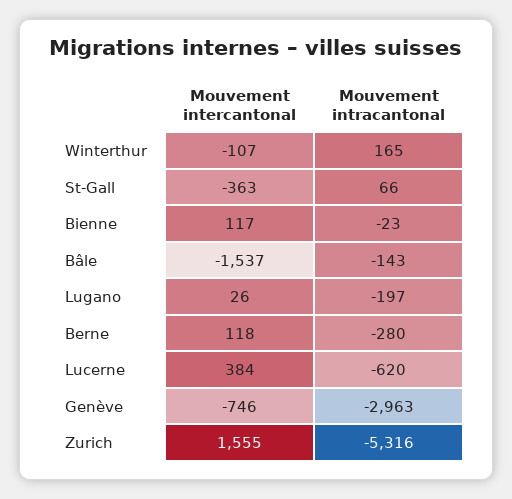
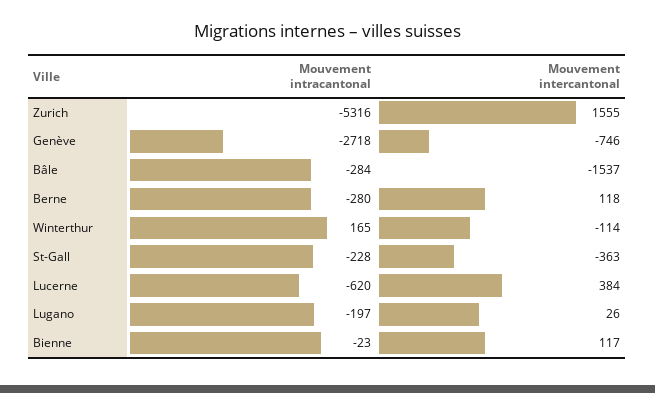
  {
    "Mouvement intercantonal": {
-     "Winterthur": -107,
+     "Winterthur": -114,
      "St-Gall": -363,
      "Bienne": 117,
      "Bâle": -1537,
      "Lugano": 26,
      "Berne": 118,
      "Lucerne": 384,
      "Genève": -746,
      "Zurich": 1555
    },
    "Mouvement intracantonal": {
      "Winterthur": 165,
-     "St-Gall": 66,
+     "St-Gall": -228,
      "Bienne": -23,
-     "Bâle": -143,
+     "Bâle": -284,
      "Lugano": -197,
      "Berne": -280,
      "Lucerne": -620,
-     "Genève": -2963,
+     "Genève": -2718,
      "Zurich": -5316
    }
  }

